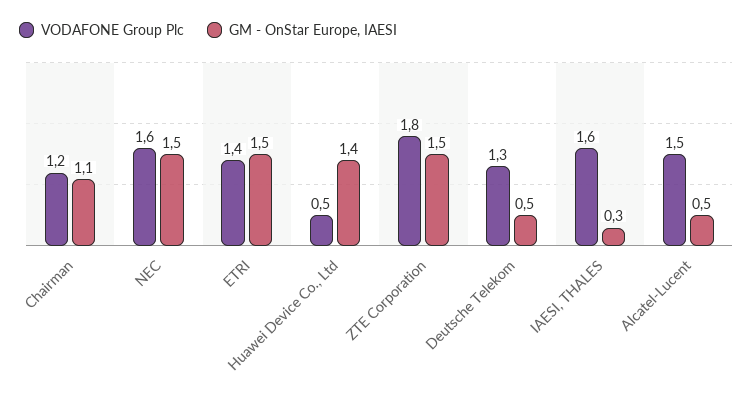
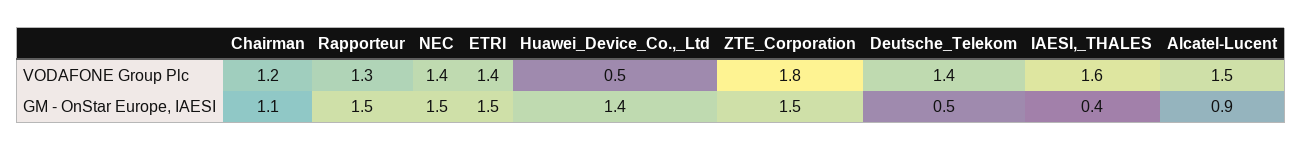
  {
    "VODAFONE Group Plc": {
      "Chairman": 1.2,
-     "NEC": 1.6,
+     "NEC": 1.4,
      "ETRI": 1.4,
      "Huawei Device Co., Ltd": 0.5,
      "ZTE Corporation": 1.8,
-     "Deutsche Telekom": 1.3,
+     "Deutsche Telekom": 1.4,
      "IAESI, THALES": 1.6,
-     "Alcatel-Lucent": 1.5
+     "Alcatel-Lucent": 1.5,
+     "Rapporteur": 1.3
    },
    "GM - OnStar Europe, IAESI": {
      "Chairman": 1.1,
      "NEC": 1.5,
      "ETRI": 1.5,
      "Huawei Device Co., Ltd": 1.4,
      "ZTE Corporation": 1.5,
      "Deutsche Telekom": 0.5,
-     "IAESI, THALES": 0.3,
+     "IAESI, THALES": 0.4,
-     "Alcatel-Lucent": 0.5
+     "Alcatel-Lucent": 0.9,
+     "Rapporteur": 1.5
    }
  }

